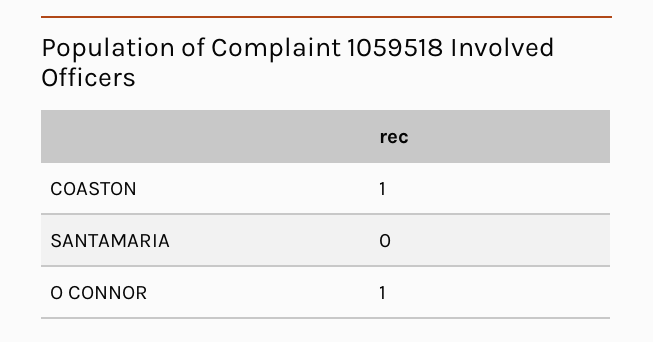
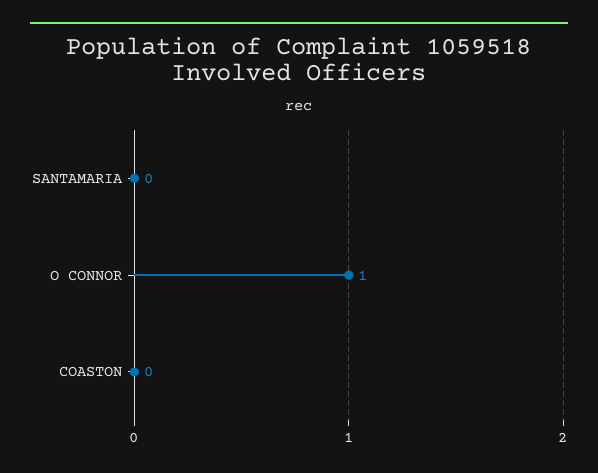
  {
-   "COASTON": 1,
+   "COASTON": 0,
    "SANTAMARIA": 0,
    "O CONNOR": 1
  }

